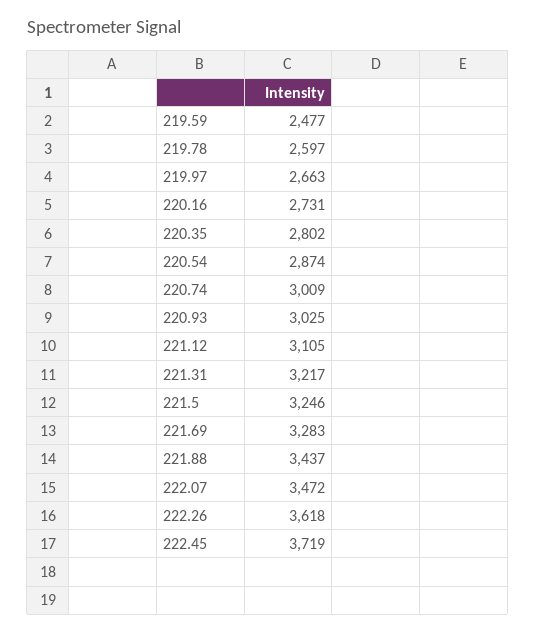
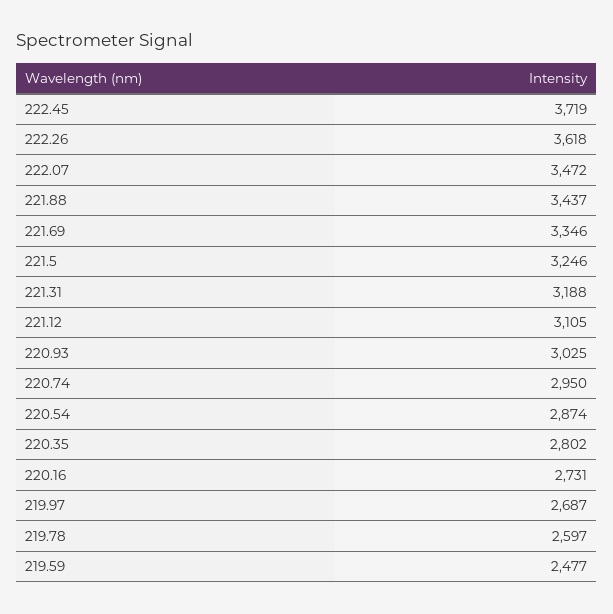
  {
    "219.59": 2477,
    "219.78": 2597,
-   "219.97": 2663,
+   "219.97": 2687,
    "220.16": 2731,
    "220.35": 2802,
    "220.54": 2874,
-   "220.74": 3009,
+   "220.74": 2950,
    "220.93": 3025,
    "221.12": 3105,
-   "221.31": 3217,
+   "221.31": 3188,
    "221.5": 3246,
-   "221.69": 3283,
+   "221.69": 3346,
    "221.88": 3437,
    "222.07": 3472,
    "222.26": 3618,
    "222.45": 3719
  }

